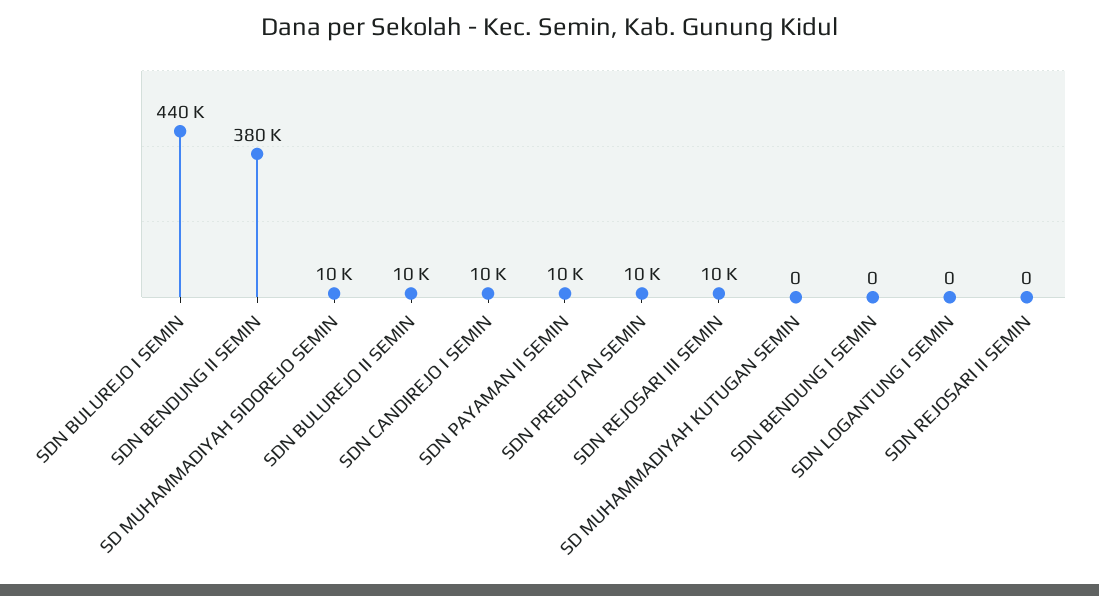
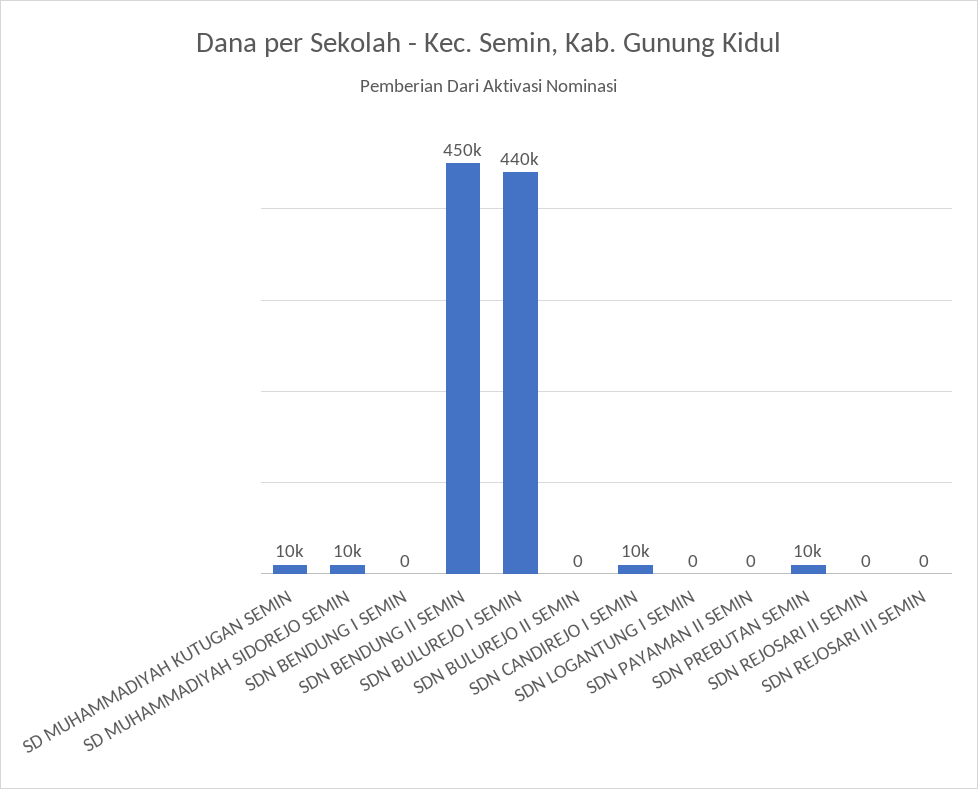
  {
    "SDN BULUREJO I SEMIN": 440000,
-   "SDN BENDUNG II SEMIN": 380000,
+   "SDN BENDUNG II SEMIN": 450000,
    "SD MUHAMMADIYAH SIDOREJO SEMIN": 10000,
-   "SDN BULUREJO II SEMIN": 10000,
+   "SDN BULUREJO II SEMIN": 0,
    "SDN CANDIREJO I SEMIN": 10000,
-   "SDN PAYAMAN II SEMIN": 10000,
+   "SDN PAYAMAN II SEMIN": 0,
    "SDN PREBUTAN SEMIN": 10000,
-   "SDN REJOSARI III SEMIN": 10000,
+   "SDN REJOSARI III SEMIN": 0,
-   "SD MUHAMMADIYAH KUTUGAN SEMIN": 0,
+   "SD MUHAMMADIYAH KUTUGAN SEMIN": 10000,
    "SDN BENDUNG I SEMIN": 0,
    "SDN LOGANTUNG I SEMIN": 0,
    "SDN REJOSARI II SEMIN": 0
  }

